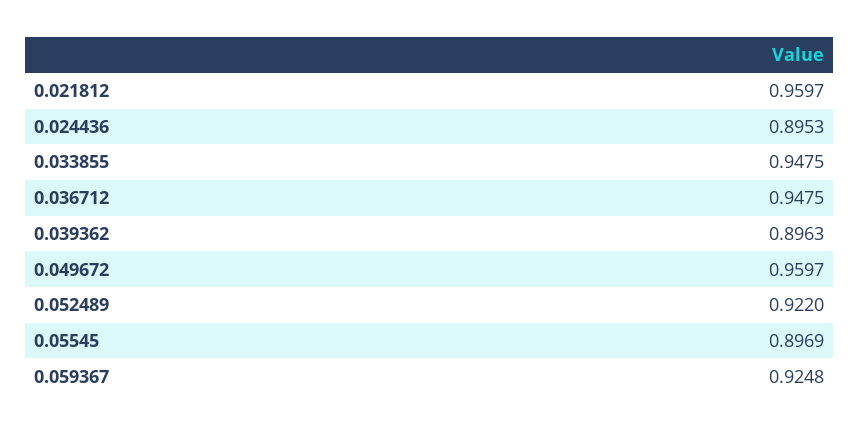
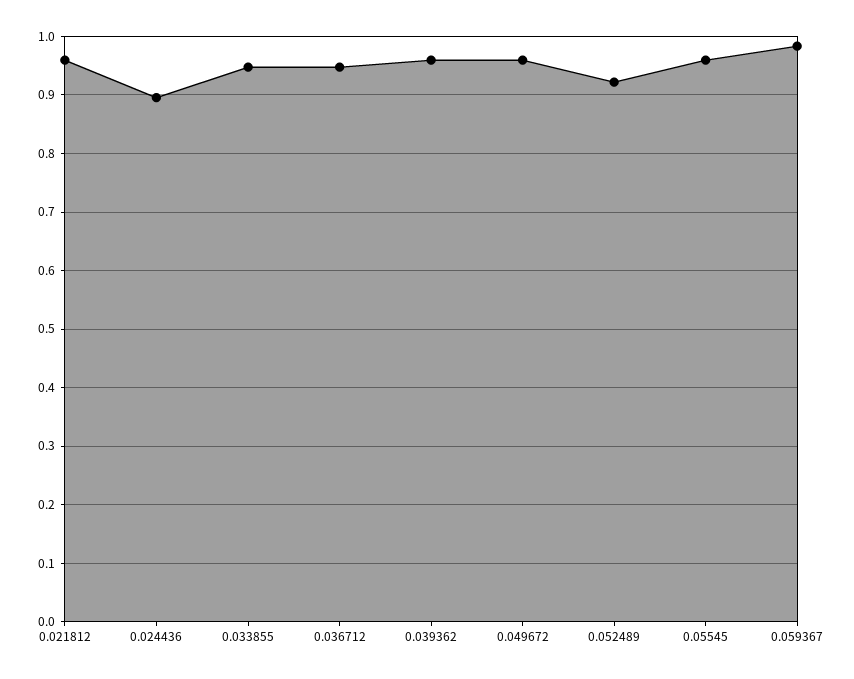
  {
    "0.021812": 0.9597,
    "0.024436": 0.8953,
    "0.033855": 0.9475,
    "0.036712": 0.9475,
-   "0.039362": 0.8963,
+   "0.039362": 0.96,
    "0.049672": 0.9597,
    "0.052489": 0.922,
-   "0.05545": 0.8969,
+   "0.05545": 0.96,
-   "0.059367": 0.9248
+   "0.059367": 0.98
  }

